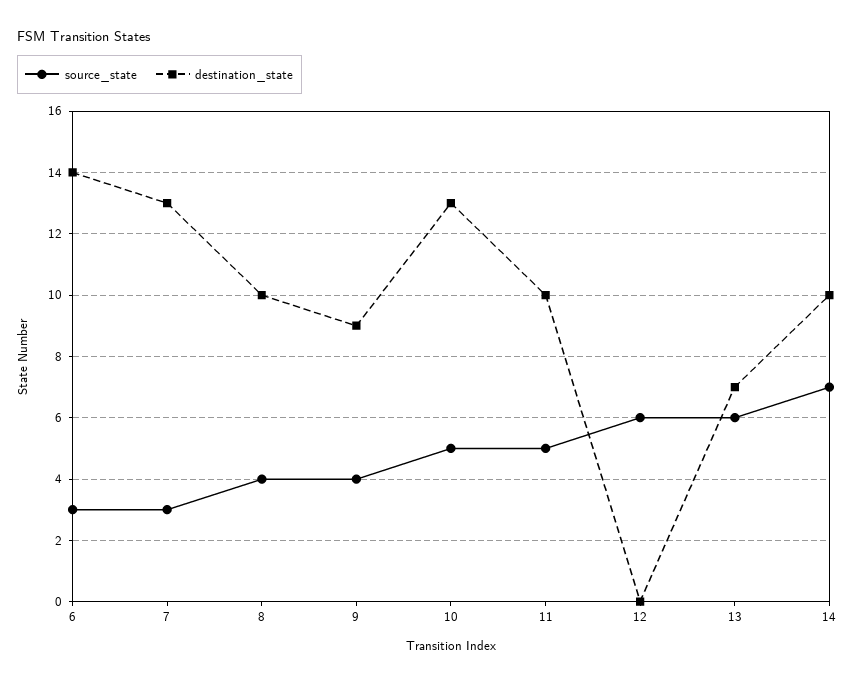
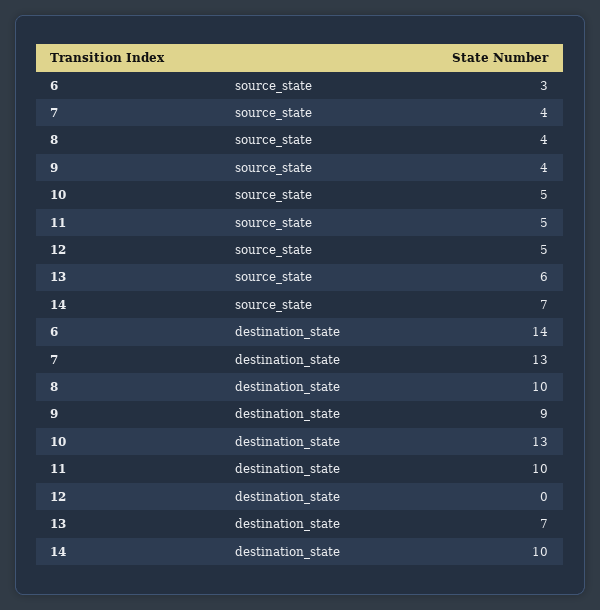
  {
    "source_state": {
      "6": 3,
-     "7": 3,
+     "7": 4,
      "8": 4,
      "9": 4,
      "10": 5,
      "11": 5,
-     "12": 6,
+     "12": 5,
      "13": 6,
      "14": 7
    },
    "destination_state": {
      "6": 14,
      "7": 13,
      "8": 10,
      "9": 9,
      "10": 13,
      "11": 10,
      "12": 0,
      "13": 7,
      "14": 10
    }
  }

